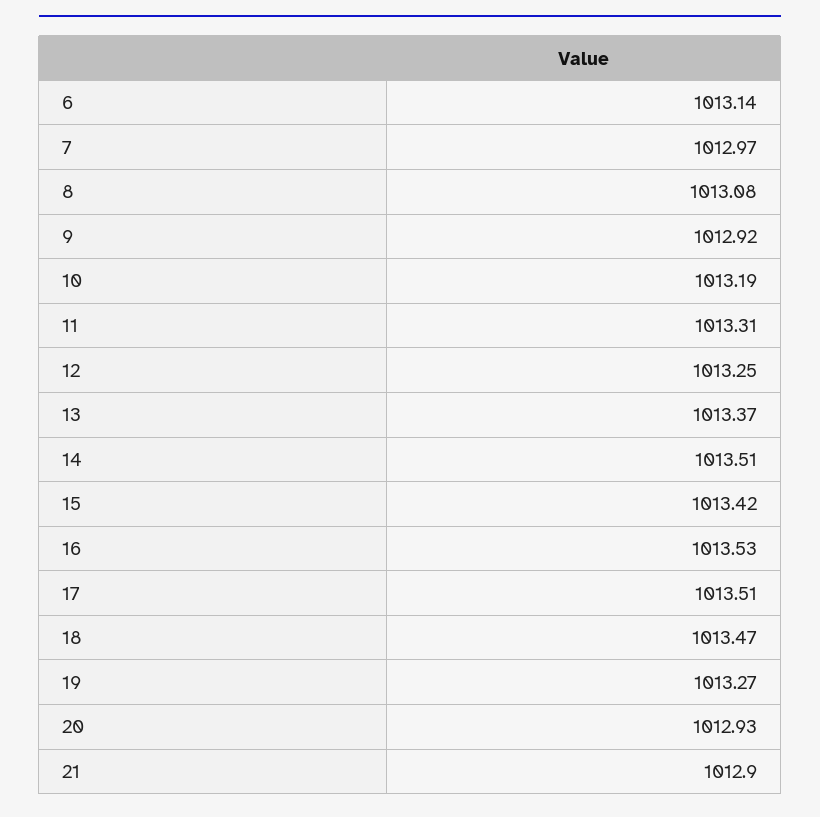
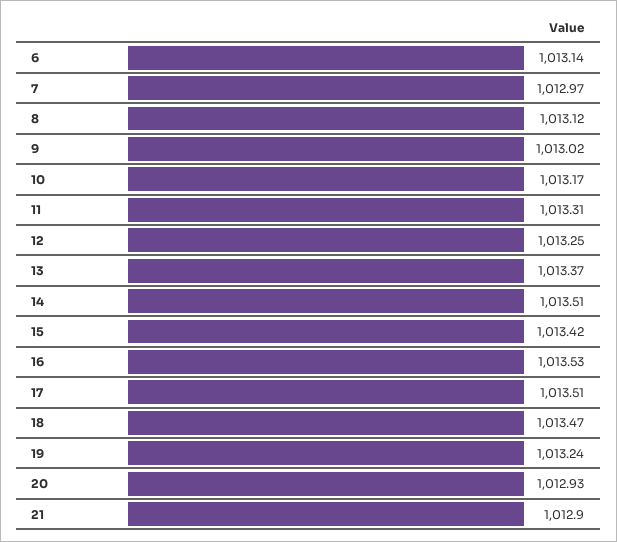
  {
    "6": 1013.14,
    "7": 1012.97,
-   "8": 1013.08,
+   "8": 1013.12,
-   "9": 1012.92,
+   "9": 1013.02,
-   "10": 1013.19,
+   "10": 1013.17,
    "11": 1013.31,
    "12": 1013.25,
    "13": 1013.37,
    "14": 1013.51,
    "15": 1013.42,
    "16": 1013.53,
    "17": 1013.51,
    "18": 1013.47,
-   "19": 1013.27,
+   "19": 1013.24,
    "20": 1012.93,
    "21": 1012.9
  }

